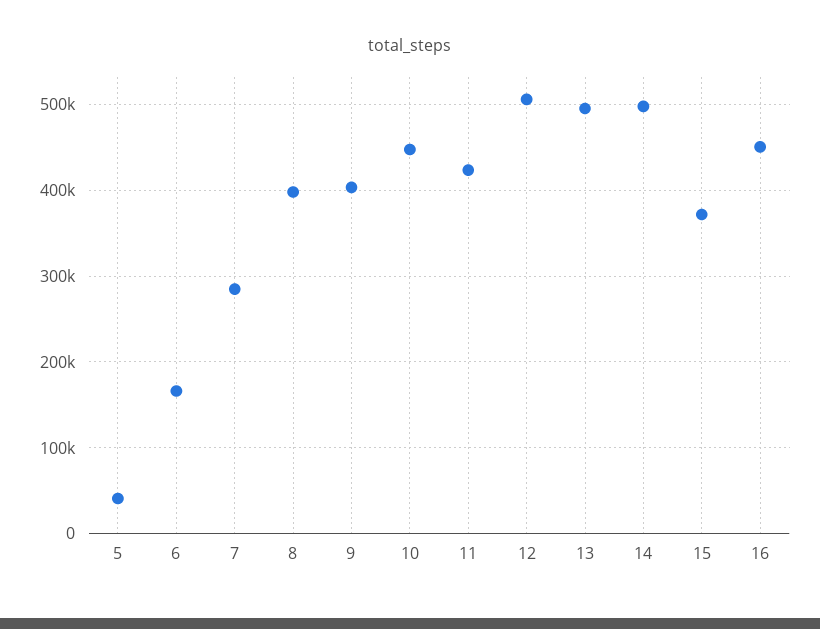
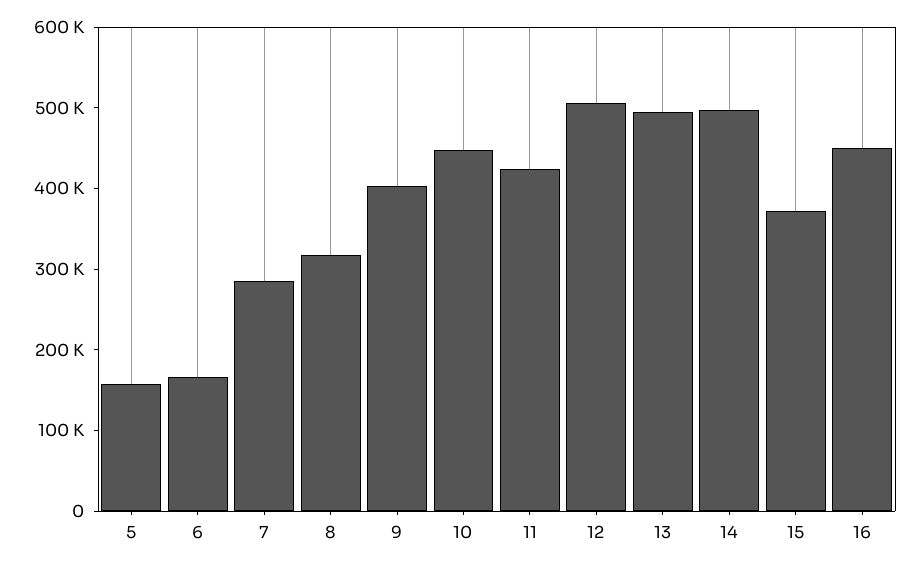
  {
-   "5": 40000,
+   "5": 160000,
    "6": 170000,
    "7": 280000,
-   "8": 400000,
+   "8": 320000,
    "9": 400000,
    "10": 450000,
    "11": 420000,
    "12": 510000,
    "13": 500000,
    "14": 500000,
    "15": 370000,
    "16": 450000
  }

